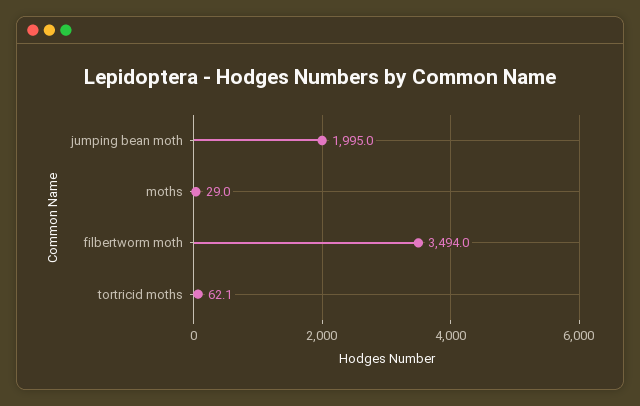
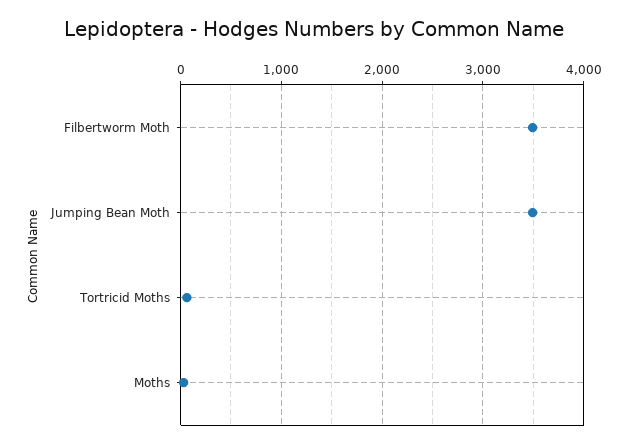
  {
-   "jumping bean moth": 1995,
+   "jumping bean moth": 3500,
    "moths": 29,
    "filbertworm moth": 3494,
    "tortricid moths": 62.1
  }

